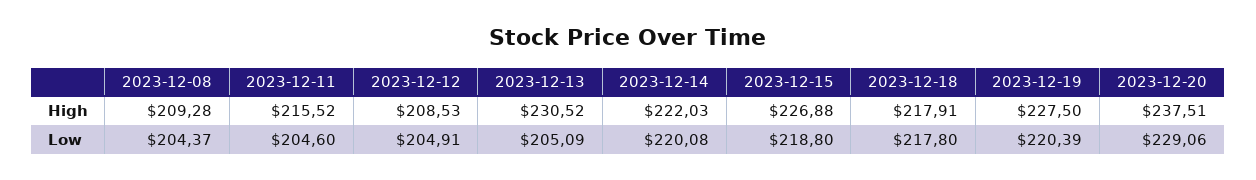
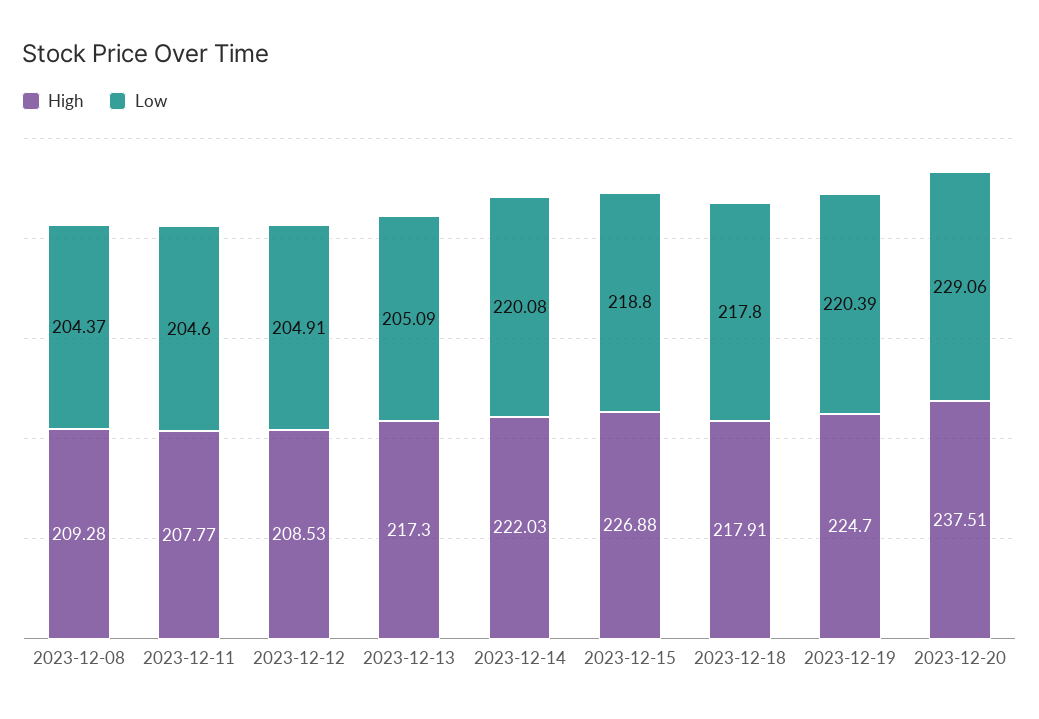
  {
    "High": {
      "2023-12-08": 209.28,
-     "2023-12-11": 215.52,
+     "2023-12-11": 207.77,
      "2023-12-12": 208.53,
-     "2023-12-13": 230.52,
+     "2023-12-13": 217.3,
      "2023-12-14": 222.03,
      "2023-12-15": 226.88,
      "2023-12-18": 217.91,
-     "2023-12-19": 227.5,
+     "2023-12-19": 224.7,
      "2023-12-20": 237.51
    },
    "Low": {
      "2023-12-08": 204.37,
      "2023-12-11": 204.6,
      "2023-12-12": 204.91,
      "2023-12-13": 205.09,
      "2023-12-14": 220.08,
      "2023-12-15": 218.8,
      "2023-12-18": 217.8,
      "2023-12-19": 220.39,
      "2023-12-20": 229.06
    }
  }

